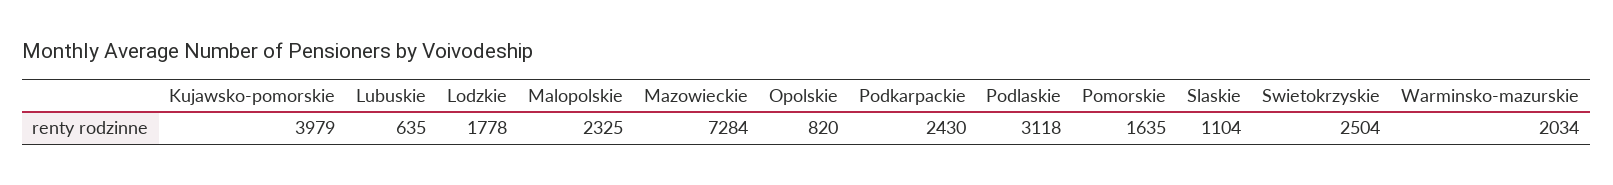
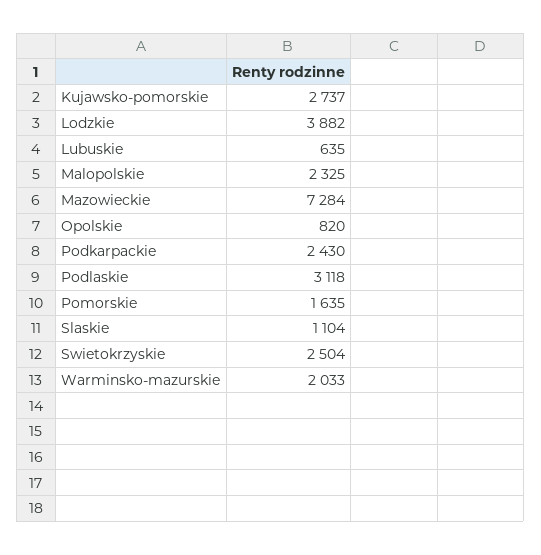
  {
-   "Kujawsko-pomorskie": 3979,
+   "Kujawsko-pomorskie": 2737,
    "Lubuskie": 635,
-   "Lodzkie": 1778,
+   "Lodzkie": 3882,
    "Malopolskie": 2325,
    "Mazowieckie": 7284,
    "Opolskie": 820,
    "Podkarpackie": 2430,
    "Podlaskie": 3118,
    "Pomorskie": 1635,
    "Slaskie": 1104,
    "Swietokrzyskie": 2504,
-   "Warminsko-mazurskie": 2034
+   "Warminsko-mazurskie": 2033
  }

